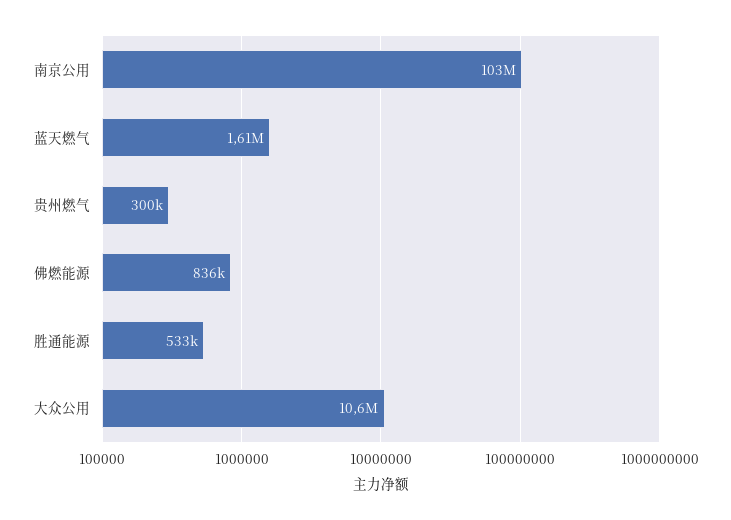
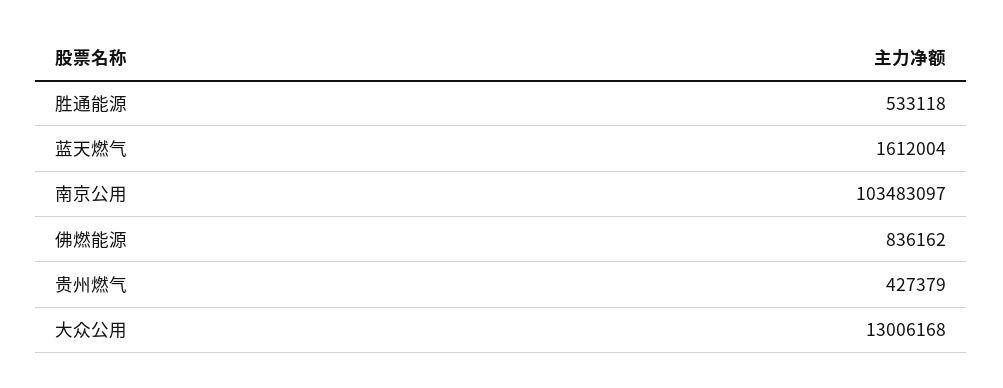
  {
    "南京公用": 103483097,
    "蓝天燃气": 1612004,
-   "贵州燃气": 300000,
+   "贵州燃气": 427379,
    "佛燃能源": 836162,
    "胜通能源": 533118,
-   "大众公用": 10600000
+   "大众公用": 13006168
  }

